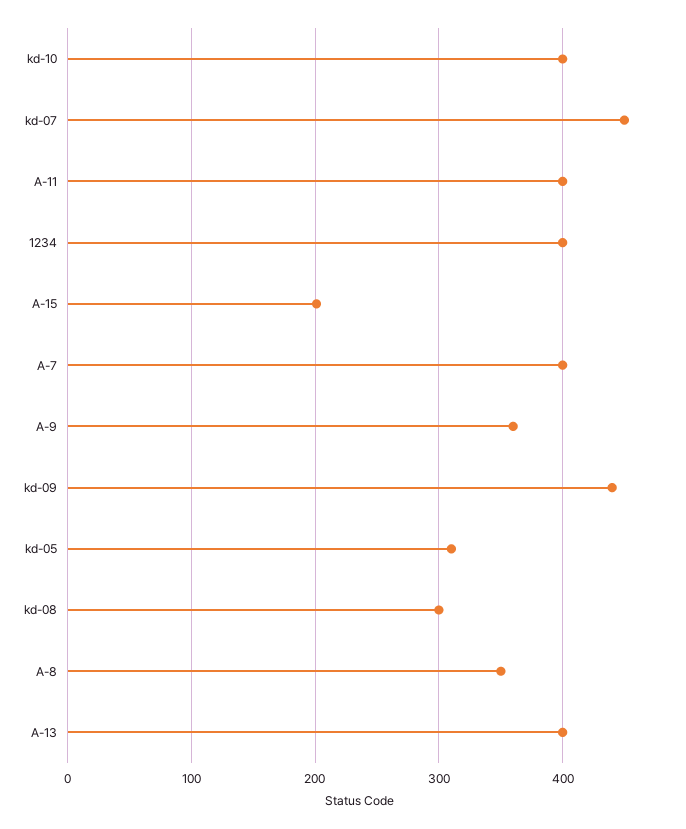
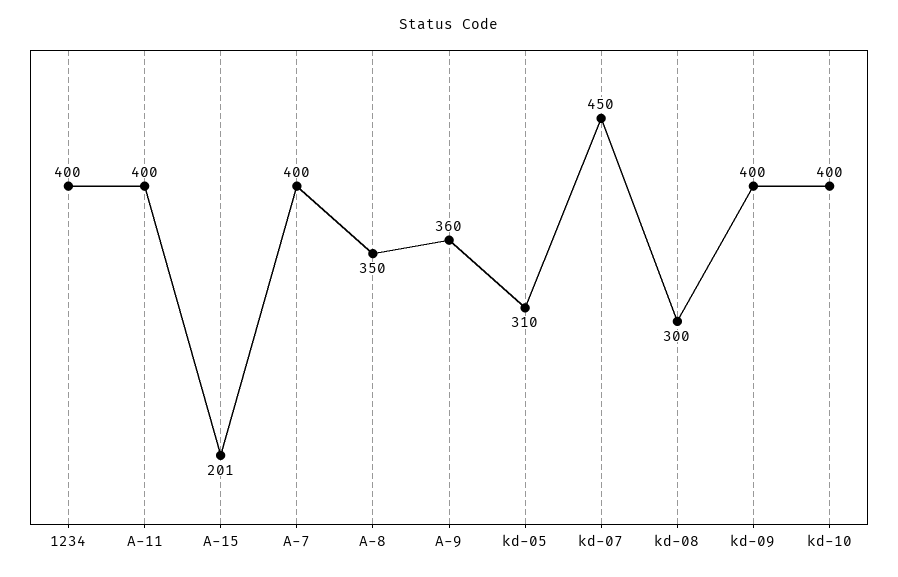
  {
    "kd-10": 400,
    "kd-07": 450,
    "A-11": 400,
    "1234": 400,
    "A-15": 201,
    "A-7": 400,
    "A-9": 360,
-   "kd-09": 440,
+   "kd-09": 400,
    "kd-05": 310,
    "kd-08": 300,
-   "A-8": 350,
+   "A-8": 350
-   "A-13": 400
  }

